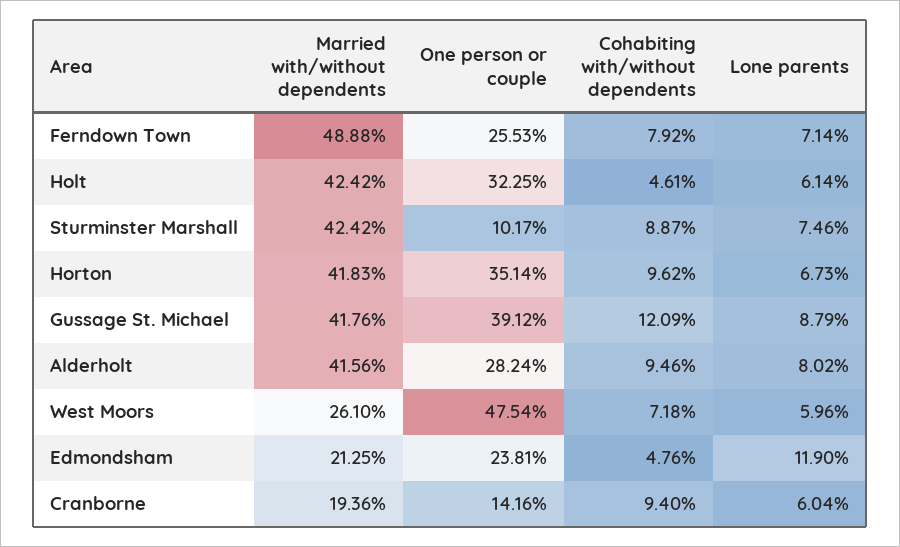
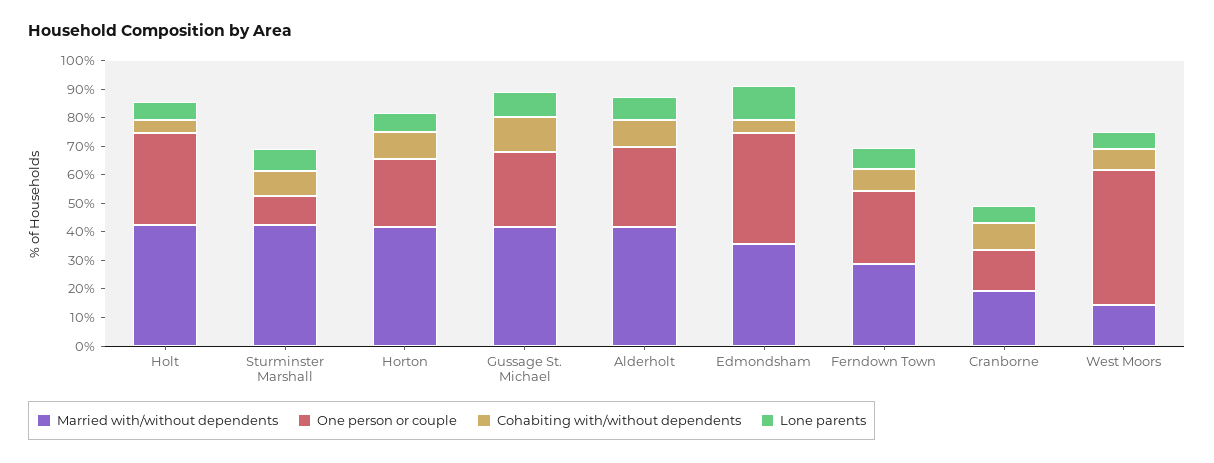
  {
    "Married with/without dependents": {
-     "Ferndown Town": 48.88,
+     "Ferndown Town": 30,
      "Holt": 42.42,
      "Sturminster Marshall": 42.42,
      "Horton": 41.83,
      "Gussage St. Michael": 41.76,
      "Alderholt": 41.56,
-     "West Moors": 26.1,
+     "West Moors": 15,
-     "Edmondsham": 21.25,
+     "Edmondsham": 35,
      "Cranborne": 19.36
    },
    "One person or couple": {
      "Ferndown Town": 25.53,
      "Holt": 32.25,
      "Sturminster Marshall": 10.17,
-     "Horton": 35.14,
+     "Horton": 25,
-     "Gussage St. Michael": 39.12,
+     "Gussage St. Michael": 25,
      "Alderholt": 28.24,
      "West Moors": 47.54,
-     "Edmondsham": 23.81,
+     "Edmondsham": 40,
      "Cranborne": 14.16
    },
    "Cohabiting with/without dependents": {
      "Ferndown Town": 7.92,
      "Holt": 4.61,
      "Sturminster Marshall": 8.87,
      "Horton": 9.62,
      "Gussage St. Michael": 12.09,
      "Alderholt": 9.46,
      "West Moors": 7.18,
      "Edmondsham": 4.76,
      "Cranborne": 9.4
    },
    "Lone parents": {
      "Ferndown Town": 7.14,
      "Holt": 6.14,
      "Sturminster Marshall": 7.46,
      "Horton": 6.73,
      "Gussage St. Michael": 8.79,
      "Alderholt": 8.02,
      "West Moors": 5.96,
      "Edmondsham": 11.9,
      "Cranborne": 6.04
    }
  }

